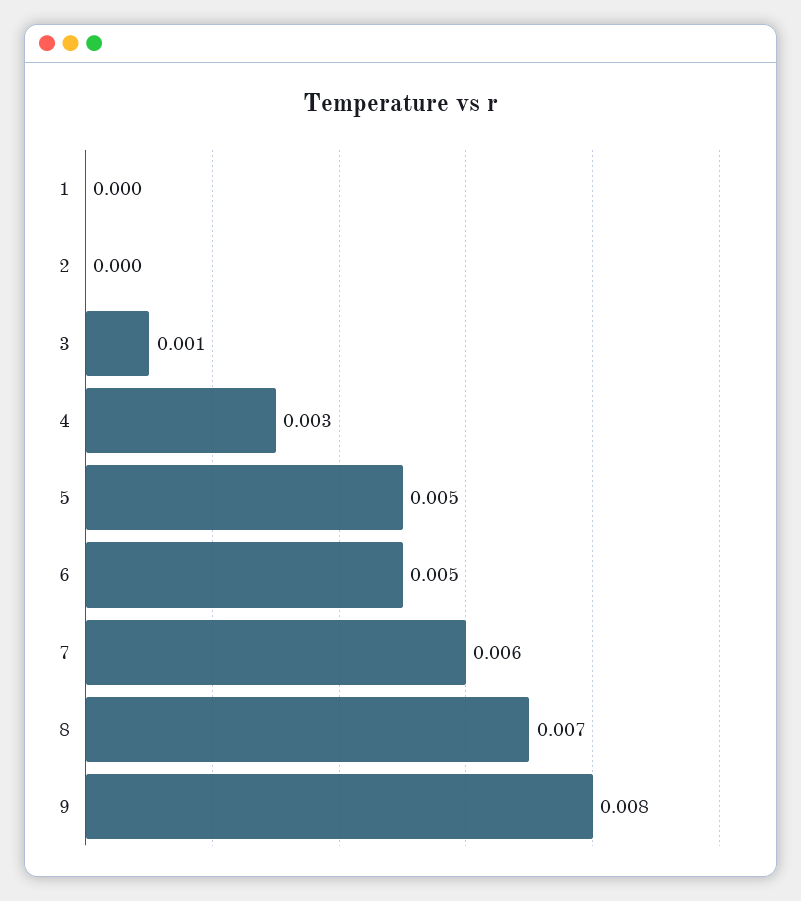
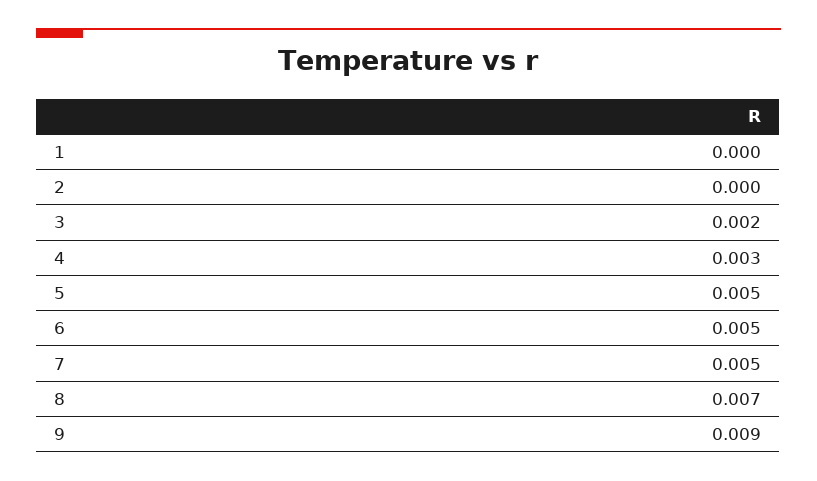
  {
    "1": 0,
    "2": 0,
-   "3": 0.001,
+   "3": 0.002,
    "4": 0.003,
    "5": 0.005,
    "6": 0.005,
-   "7": 0.006,
+   "7": 0.005,
    "8": 0.007,
-   "9": 0.008
+   "9": 0.009
  }

